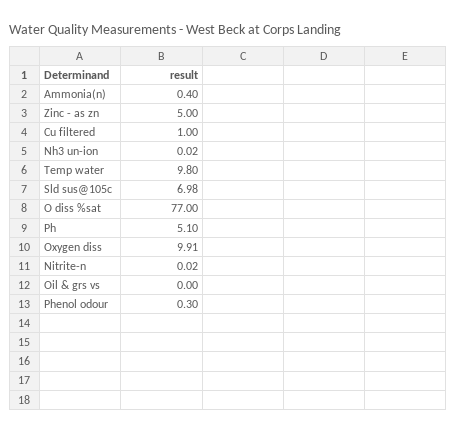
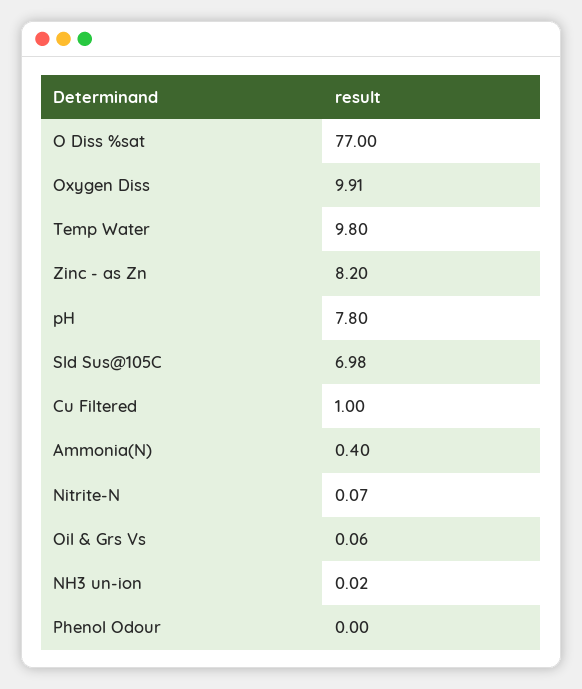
  {
    "Ammonia(n)": 0.4,
-   "Zinc - as zn": 5,
+   "Zinc - as zn": 8.2,
    "Cu filtered": 1,
    "Nh3 un-ion": 0.02,
    "Temp water": 9.8,
    "Sld sus@105c": 6.98,
    "O diss %sat": 77,
-   "Ph": 5.1,
+   "Ph": 7.8,
    "Oxygen diss": 9.91,
-   "Nitrite-n": 0.02,
+   "Nitrite-n": 0.07,
-   "Oil & grs vs": 0,
+   "Oil & grs vs": 0.06,
-   "Phenol odour": 0.3
+   "Phenol odour": 0
  }

